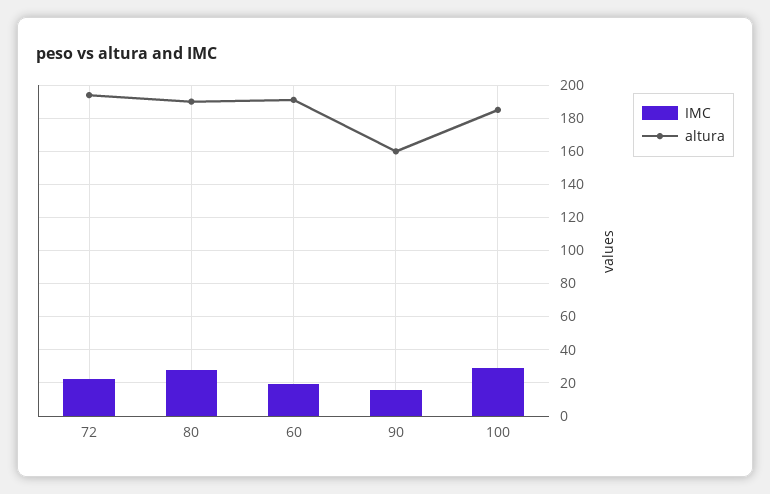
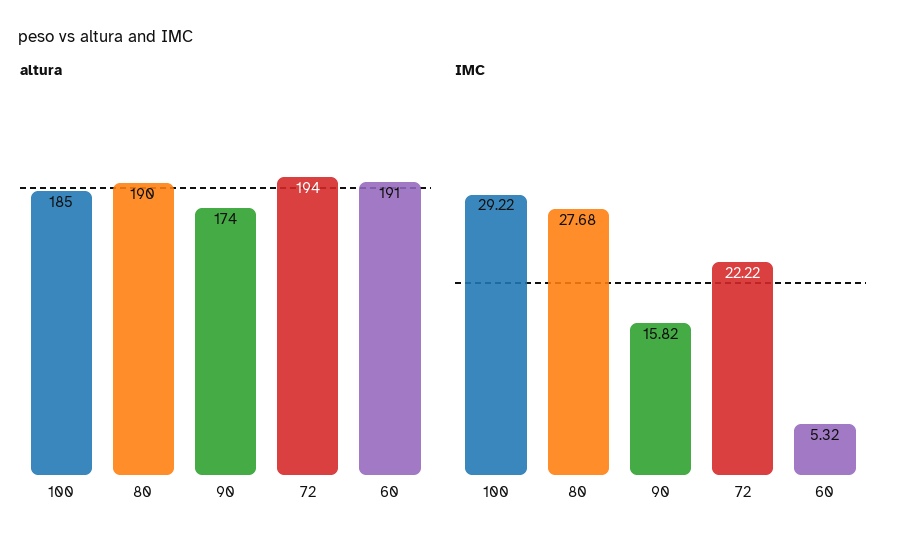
  {
    "IMC": {
      "72": 22.22,
      "80": 27.68,
-     "60": 20,
+     "60": 5.32,
      "90": 15.82,
      "100": 29.22
    },
    "altura": {
      "72": 194,
      "80": 190,
      "60": 191,
-     "90": 160,
+     "90": 174,
      "100": 185
    }
  }

